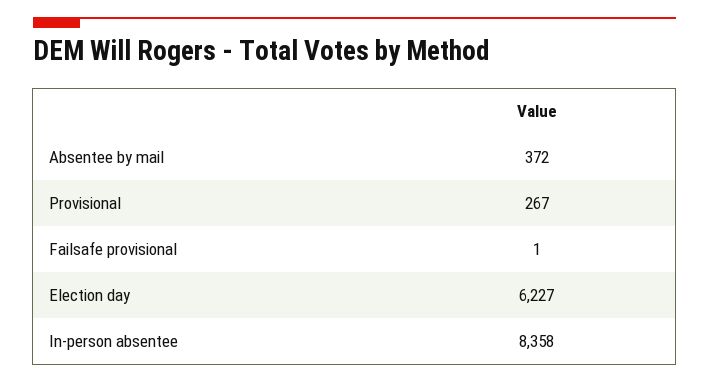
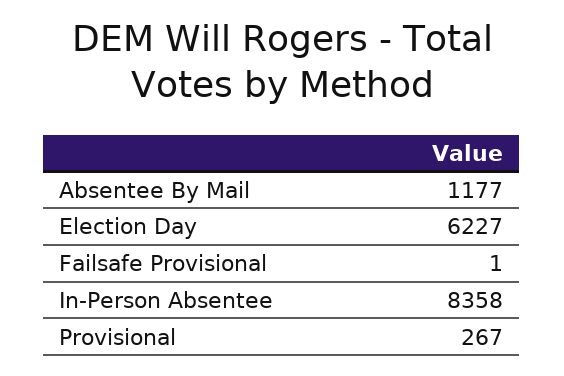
  {
-   "Absentee by mail": 372,
+   "Absentee by mail": 1177,
    "Provisional": 267,
    "Failsafe provisional": 1,
    "Election day": 6227,
    "In-person absentee": 8358
  }

